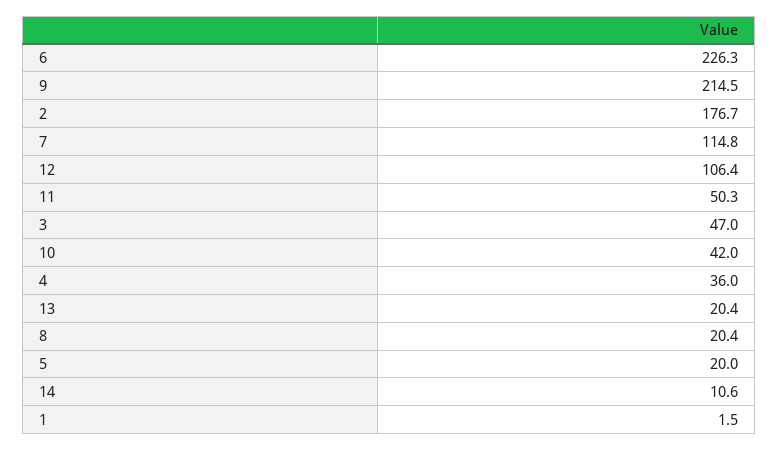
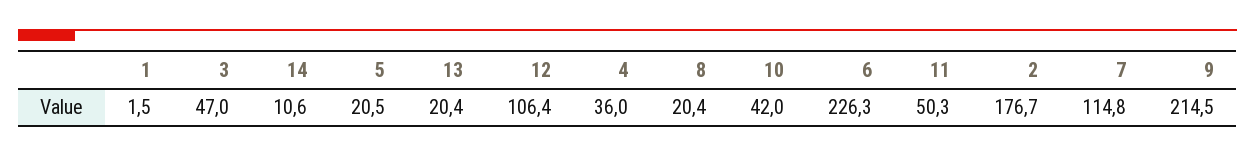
  {
    "6": 226.3,
    "9": 214.5,
    "2": 176.7,
    "7": 114.8,
    "12": 106.4,
    "11": 50.3,
    "3": 47,
    "10": 42,
    "4": 36,
    "13": 20.4,
    "8": 20.4,
-   "5": 20,
+   "5": 20.5,
    "14": 10.6,
    "1": 1.5
  }

